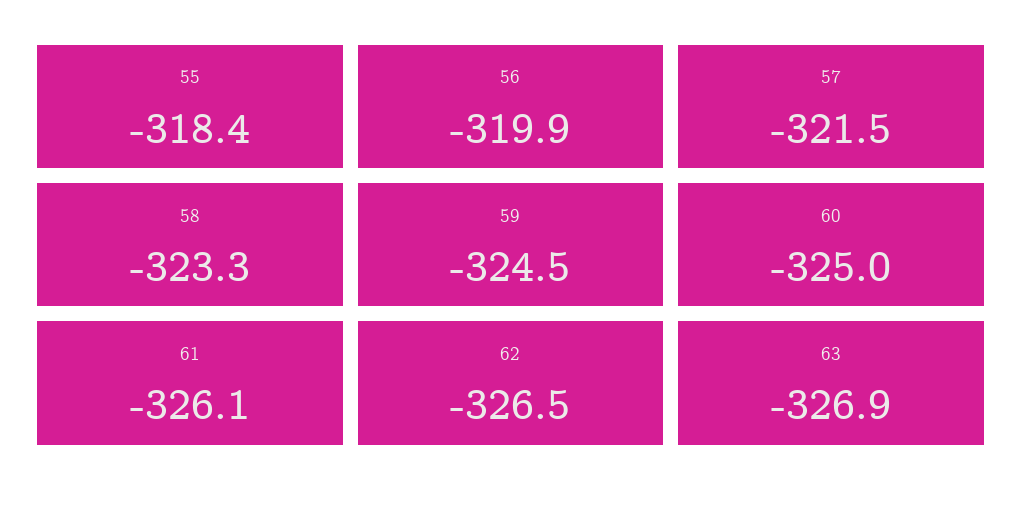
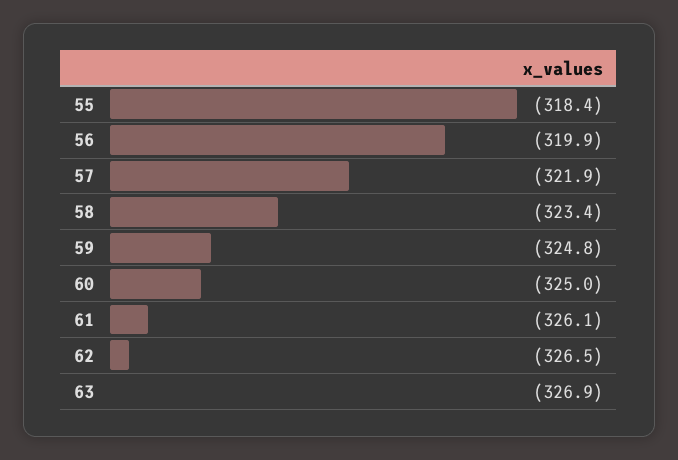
  {
    "55": -318.4,
    "56": -319.9,
-   "57": -321.5,
+   "57": -321.9,
-   "58": -323.3,
+   "58": -323.4,
-   "59": -324.5,
+   "59": -324.8,
    "60": -325,
    "61": -326.1,
    "62": -326.5,
    "63": -326.9
  }

